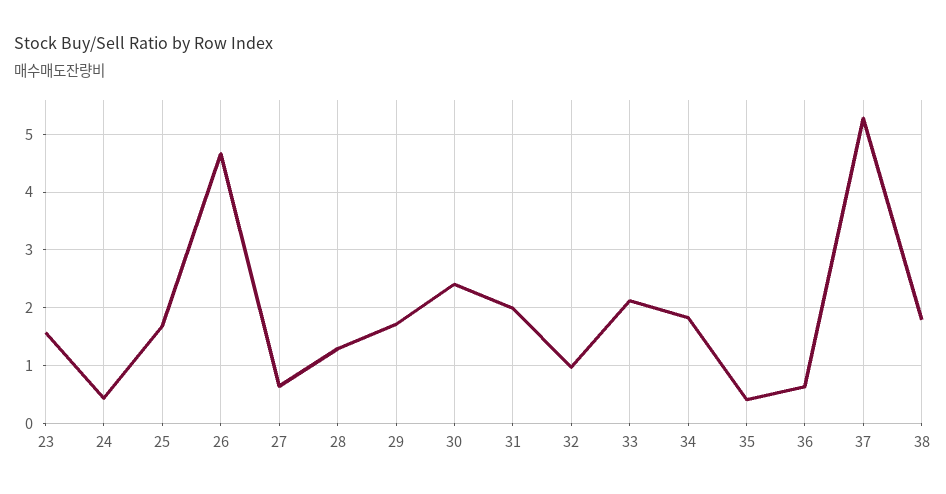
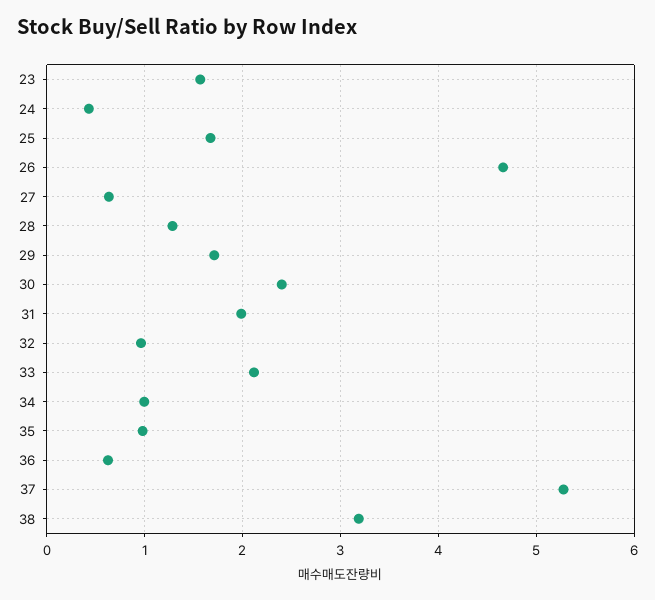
  {
    "23": 1.6,
    "24": 0.4,
    "25": 1.7,
    "26": 4.7,
    "27": 0.6,
    "28": 1.3,
    "29": 1.7,
    "30": 2.4,
    "31": 2,
    "32": 1,
    "33": 2.1,
-   "34": 1.8,
+   "34": 1,
-   "35": 0.4,
+   "35": 1,
    "36": 0.6,
    "37": 5.3,
-   "38": 1.8
+   "38": 3.2
  }

